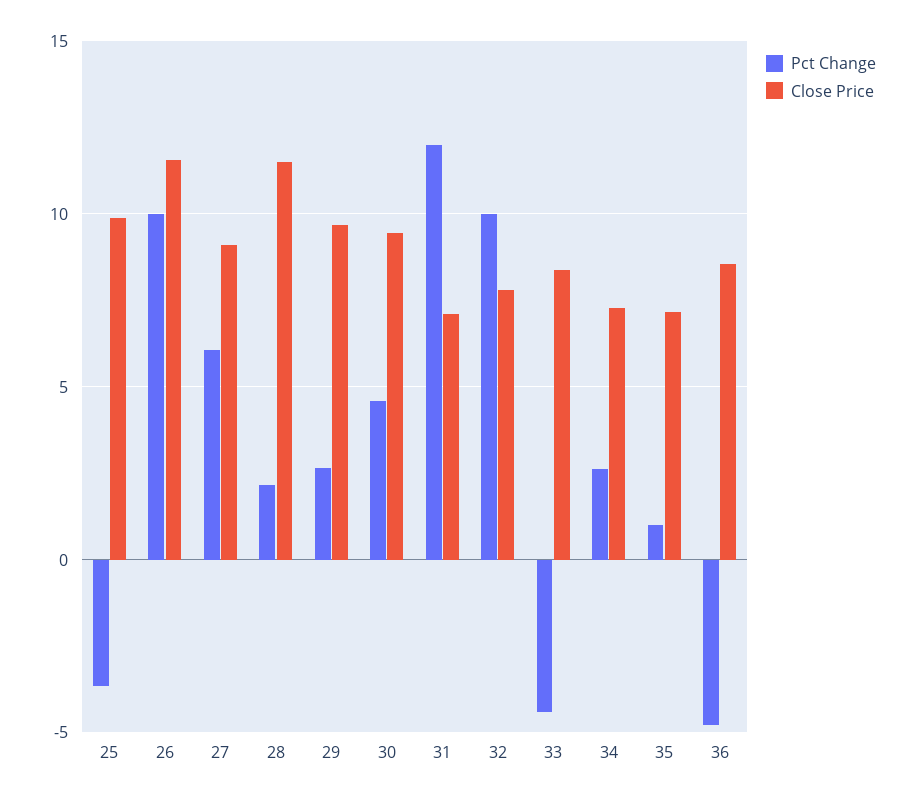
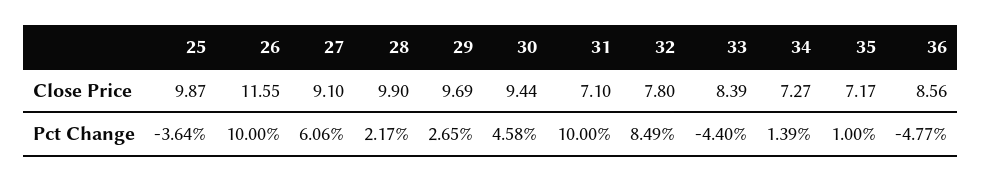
  {
    "Pct Change": {
      "25": -3.64,
      "26": 10,
      "27": 6.06,
      "28": 2.17,
      "29": 2.65,
      "30": 4.58,
-     "31": 12,
+     "31": 10,
-     "32": 10,
+     "32": 8.49,
      "33": -4.4,
-     "34": 2.5,
+     "34": 1.39,
      "35": 1,
      "36": -4.77
    },
    "Close Price": {
      "25": 9.87,
      "26": 11.55,
      "27": 9.1,
-     "28": 11.5,
+     "28": 9.9,
      "29": 9.69,
      "30": 9.44,
      "31": 7.1,
      "32": 7.8,
      "33": 8.39,
      "34": 7.27,
      "35": 7.17,
      "36": 8.56
    }
  }

